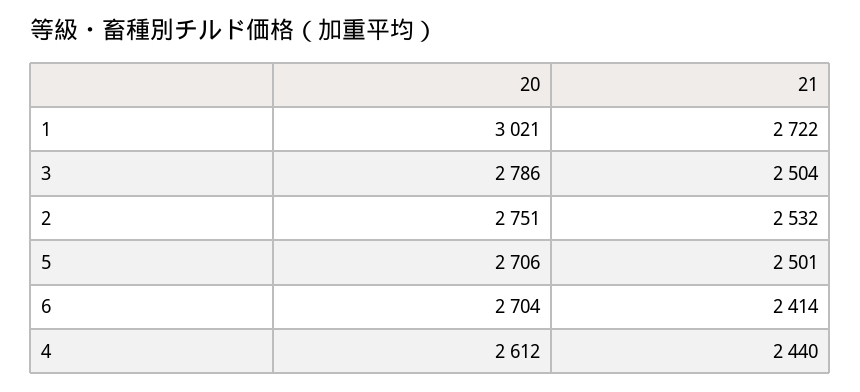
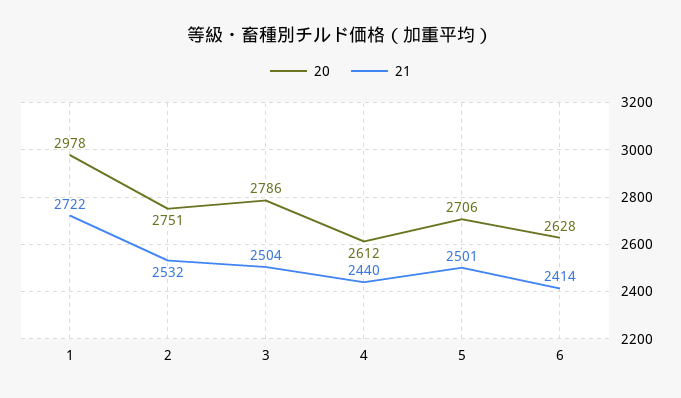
  {
    "20": {
-     "1": 3021,
+     "1": 2978,
      "3": 2786,
      "2": 2751,
      "5": 2706,
-     "6": 2704,
+     "6": 2628,
      "4": 2612
    },
    "21": {
      "1": 2722,
      "3": 2504,
      "2": 2532,
      "5": 2501,
      "6": 2414,
      "4": 2440
    }
  }

